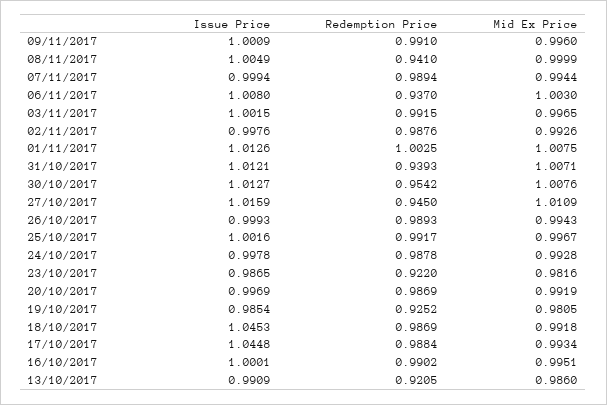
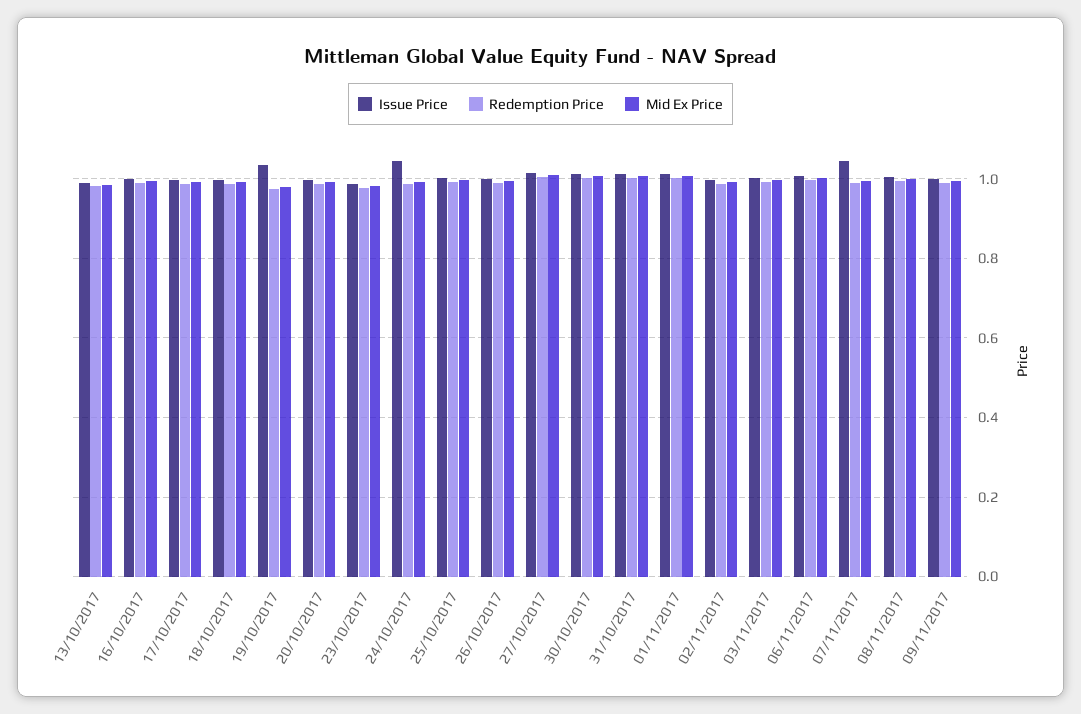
  {
    "Issue Price": {
      "09/11/2017": 1.0009,
      "08/11/2017": 1.0049,
-     "07/11/2017": 0.9994,
+     "07/11/2017": 1.04,
      "06/11/2017": 1.008,
      "03/11/2017": 1.0015,
      "02/11/2017": 0.9976,
      "01/11/2017": 1.0126,
      "31/10/2017": 1.0121,
      "30/10/2017": 1.0127,
      "27/10/2017": 1.0159,
      "26/10/2017": 0.9993,
      "25/10/2017": 1.0016,
-     "24/10/2017": 0.9978,
+     "24/10/2017": 1.04,
      "23/10/2017": 0.9865,
      "20/10/2017": 0.9969,
-     "19/10/2017": 0.9854,
+     "19/10/2017": 1.04,
-     "18/10/2017": 1.0453,
+     "18/10/2017": 1,
-     "17/10/2017": 1.0448,
+     "17/10/2017": 1,
      "16/10/2017": 1.0001,
      "13/10/2017": 0.9909
    },
    "Redemption Price": {
      "09/11/2017": 0.991,
-     "08/11/2017": 0.941,
+     "08/11/2017": 1,
      "07/11/2017": 0.9894,
-     "06/11/2017": 0.937,
+     "06/11/2017": 1,
      "03/11/2017": 0.9915,
      "02/11/2017": 0.9876,
      "01/11/2017": 1.0025,
-     "31/10/2017": 0.9393,
+     "31/10/2017": 1,
-     "30/10/2017": 0.9542,
+     "30/10/2017": 1,
-     "27/10/2017": 0.945,
+     "27/10/2017": 1,
      "26/10/2017": 0.9893,
      "25/10/2017": 0.9917,
      "24/10/2017": 0.9878,
-     "23/10/2017": 0.922,
+     "23/10/2017": 0.98,
      "20/10/2017": 0.9869,
-     "19/10/2017": 0.9252,
+     "19/10/2017": 0.98,
      "18/10/2017": 0.9869,
      "17/10/2017": 0.9884,
      "16/10/2017": 0.9902,
-     "13/10/2017": 0.9205
+     "13/10/2017": 0.98
    },
    "Mid Ex Price": {
      "09/11/2017": 0.996,
      "08/11/2017": 0.9999,
      "07/11/2017": 0.9944,
      "06/11/2017": 1.003,
      "03/11/2017": 0.9965,
      "02/11/2017": 0.9926,
      "01/11/2017": 1.0075,
      "31/10/2017": 1.0071,
      "30/10/2017": 1.0076,
      "27/10/2017": 1.0109,
      "26/10/2017": 0.9943,
      "25/10/2017": 0.9967,
      "24/10/2017": 0.9928,
      "23/10/2017": 0.9816,
      "20/10/2017": 0.9919,
      "19/10/2017": 0.9805,
      "18/10/2017": 0.9918,
      "17/10/2017": 0.9934,
      "16/10/2017": 0.9951,
      "13/10/2017": 0.986
    }
  }

